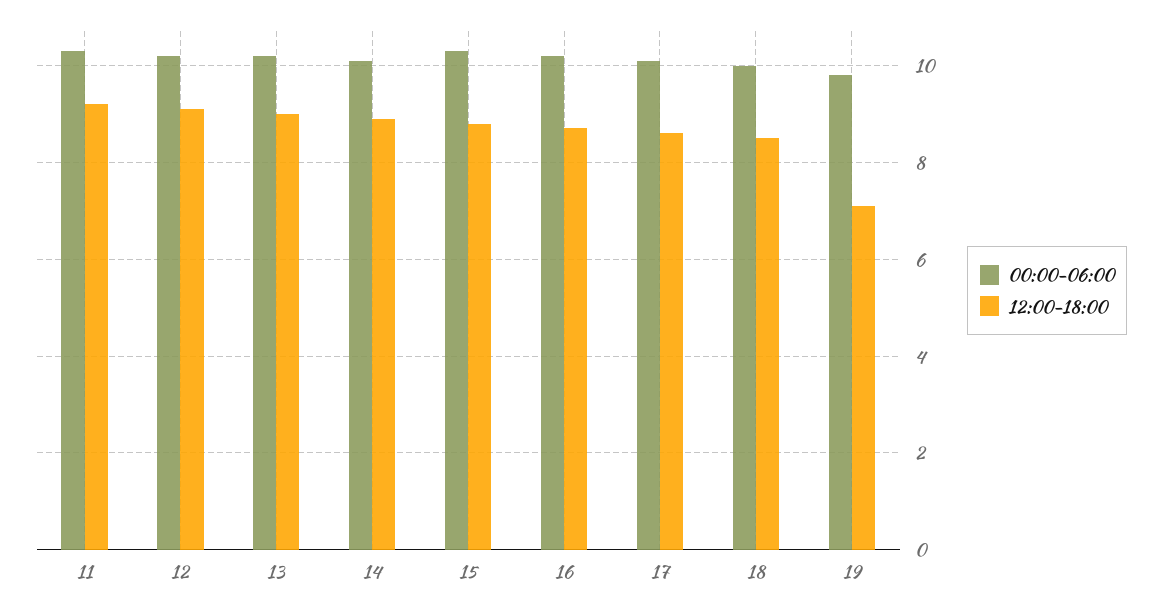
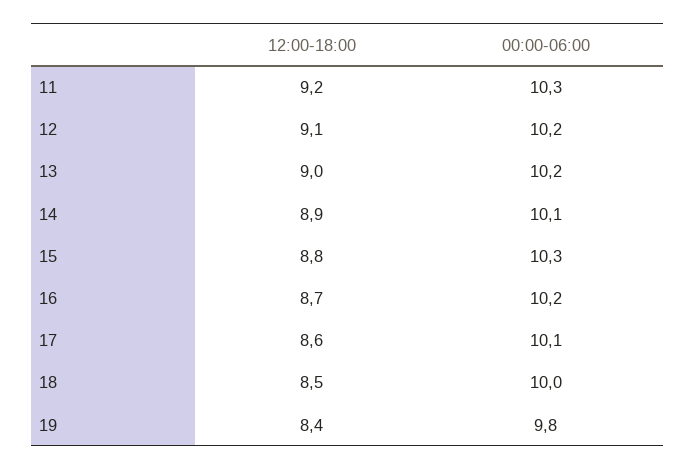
  {
    "00:00-06:00": {
      "11": 10.3,
      "12": 10.2,
      "13": 10.2,
      "14": 10.1,
      "15": 10.3,
      "16": 10.2,
      "17": 10.1,
      "18": 10,
      "19": 9.8
    },
    "12:00-18:00": {
      "11": 9.2,
      "12": 9.1,
      "13": 9,
      "14": 8.9,
      "15": 8.8,
      "16": 8.7,
      "17": 8.6,
      "18": 8.5,
-     "19": 7
+     "19": 8.4
    }
  }

